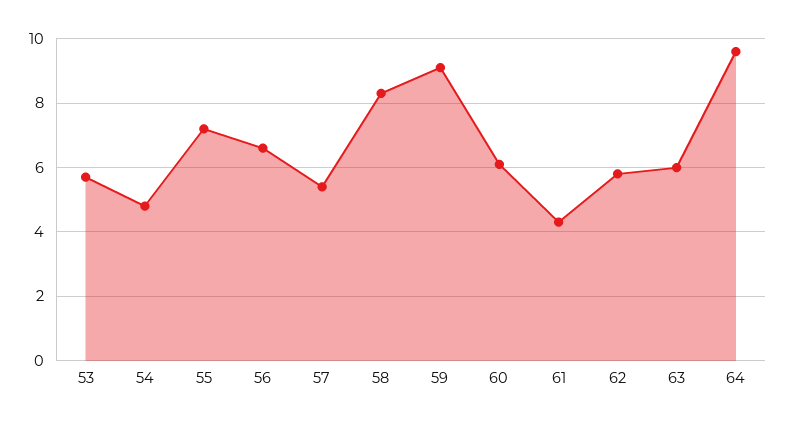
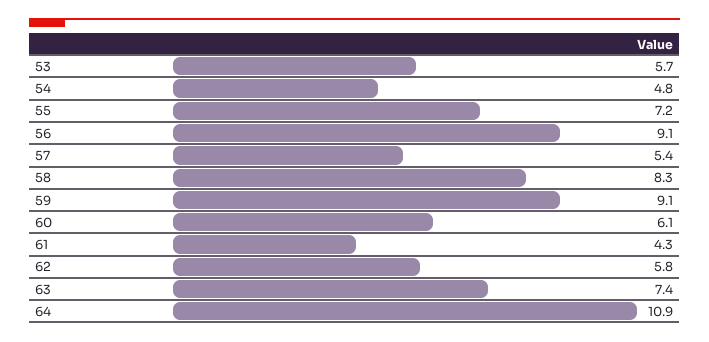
  {
    "53": 5.7,
    "54": 4.8,
    "55": 7.2,
-   "56": 6.5,
+   "56": 9.1,
    "57": 5.4,
    "58": 8.3,
    "59": 9.1,
    "60": 6.1,
    "61": 4.3,
    "62": 5.8,
-   "63": 6,
+   "63": 7.4,
-   "64": 9.5
+   "64": 10.9
  }

